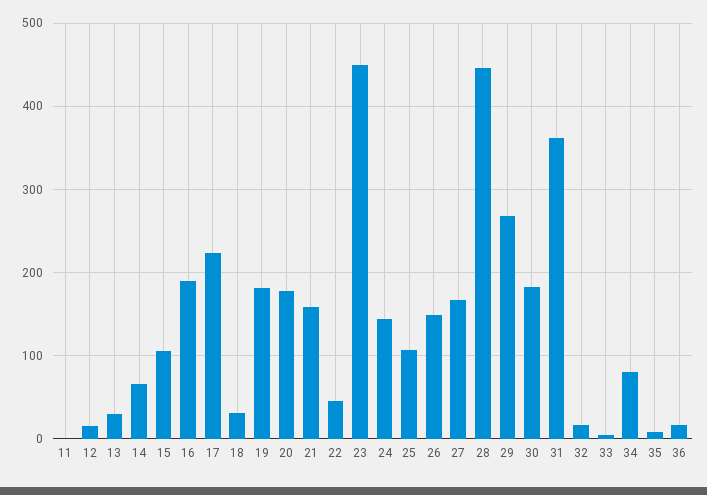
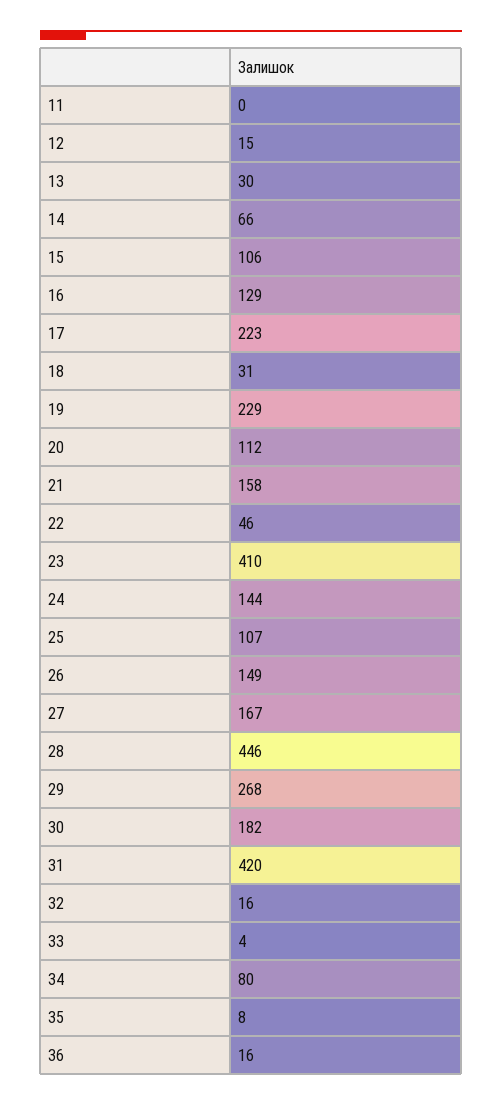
  {
    "11": 0,
    "12": 15,
    "13": 30,
    "14": 66,
    "15": 106,
-   "16": 190,
+   "16": 129,
    "17": 223,
    "18": 31,
-   "19": 180,
+   "19": 229,
-   "20": 180,
+   "20": 112,
    "21": 158,
    "22": 46,
-   "23": 450,
+   "23": 410,
    "24": 144,
    "25": 107,
    "26": 149,
    "27": 167,
    "28": 446,
    "29": 268,
    "30": 182,
-   "31": 360,
+   "31": 420,
    "32": 16,
    "33": 4,
    "34": 80,
    "35": 8,
    "36": 16
  }

